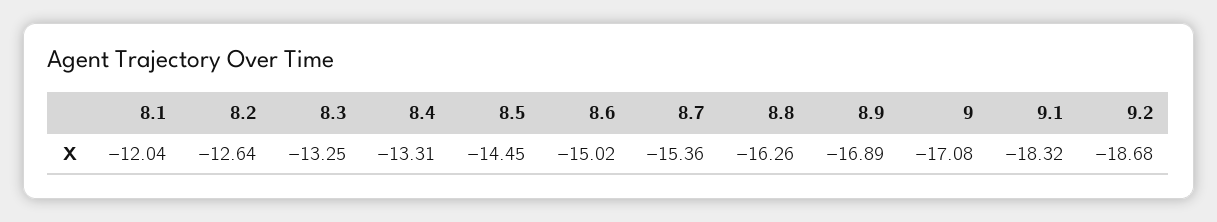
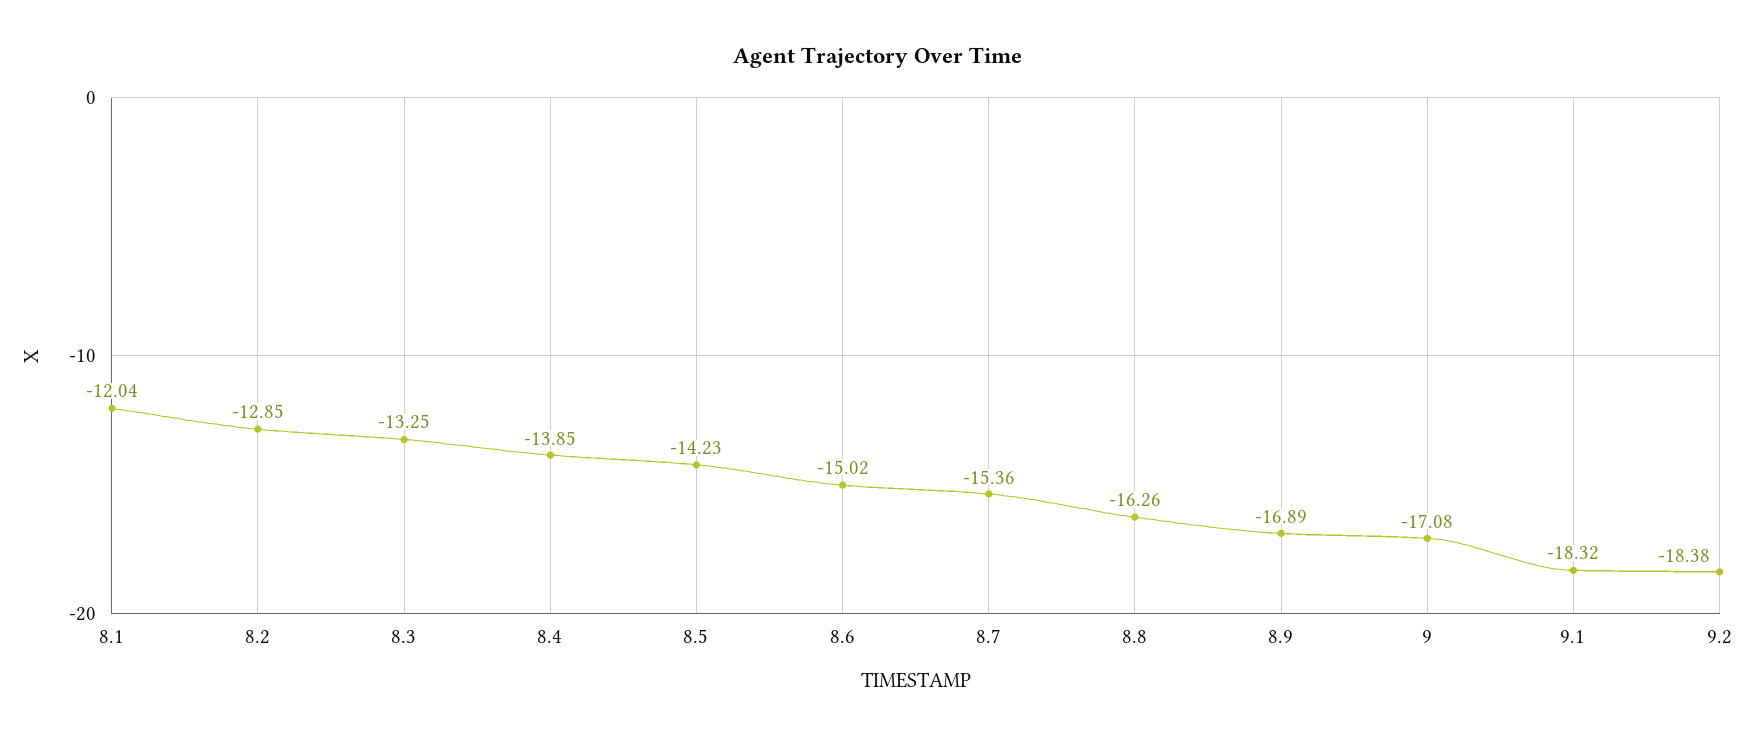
  {
    "8.1": -12.04,
-   "8.2": -12.64,
+   "8.2": -12.85,
    "8.3": -13.25,
-   "8.4": -13.31,
+   "8.4": -13.85,
-   "8.5": -14.45,
+   "8.5": -14.23,
    "8.6": -15.02,
    "8.7": -15.36,
    "8.8": -16.26,
    "8.9": -16.89,
    "9": -17.08,
    "9.1": -18.32,
-   "9.2": -18.68
+   "9.2": -18.38
  }

